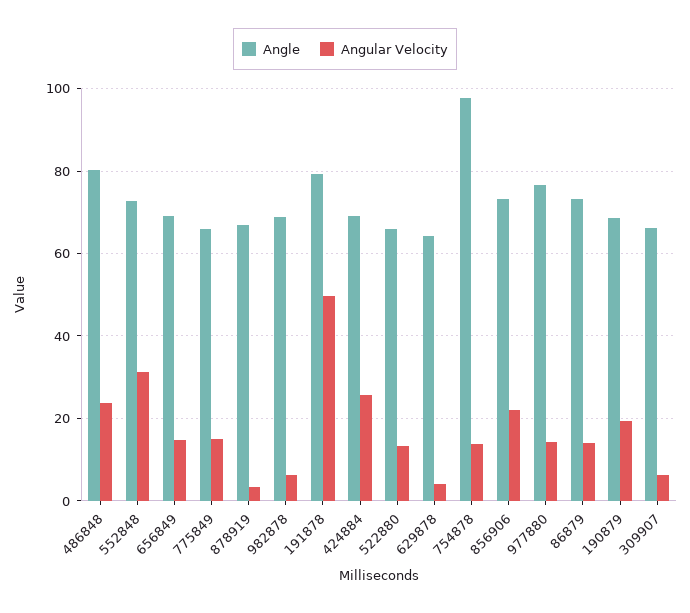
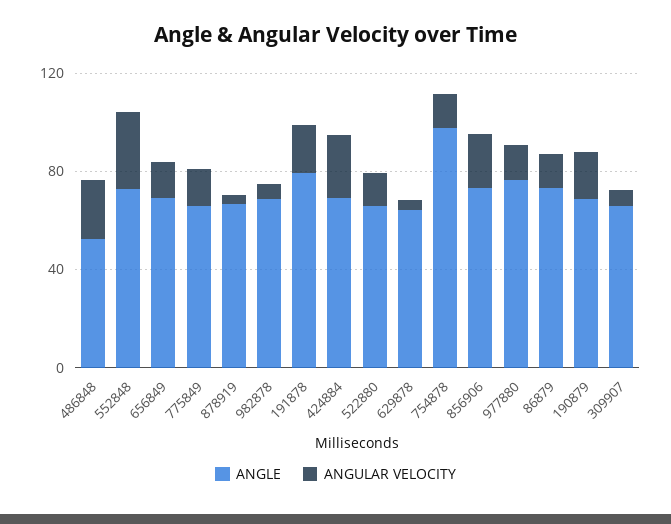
  {
    "Angle": {
-     "486848": 80,
+     "486848": 50,
      "552848": 72,
      "656849": 70,
      "775849": 66,
      "878919": 66,
      "982878": 68,
      "191878": 80,
      "424884": 70,
      "522880": 66,
      "629878": 64,
      "754878": 98,
      "856906": 74,
      "977880": 76,
      "86879": 74,
      "190879": 68,
      "309907": 66
    },
    "Angular Velocity": {
      "486848": 24,
      "552848": 32,
      "656849": 14,
      "775849": 14,
      "878919": 4,
      "982878": 6,
-     "191878": 50,
+     "191878": 20,
      "424884": 26,
      "522880": 14,
      "629878": 4,
      "754878": 14,
      "856906": 22,
      "977880": 14,
      "86879": 14,
      "190879": 20,
      "309907": 6
    }
  }

